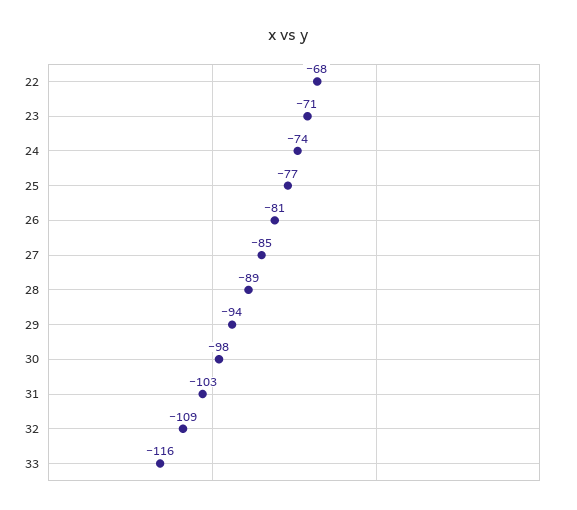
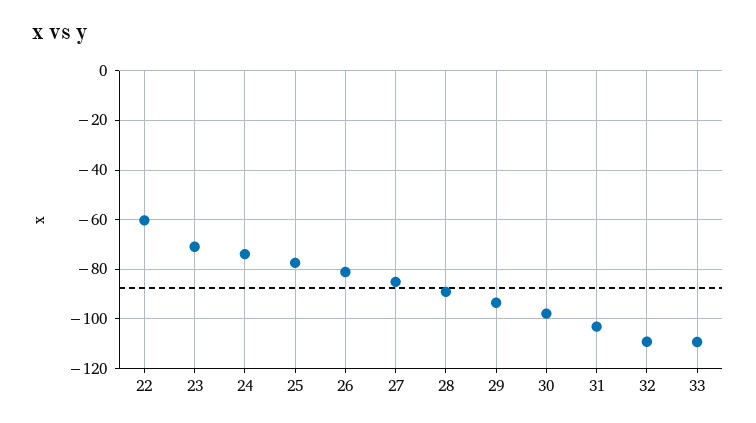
  {
-   "22": -68,
+   "22": -60,
    "23": -71,
    "24": -74,
    "25": -77,
    "26": -81,
    "27": -85,
    "28": -89,
    "29": -94,
    "30": -98,
    "31": -103,
    "32": -109,
-   "33": -116
+   "33": -110
  }

